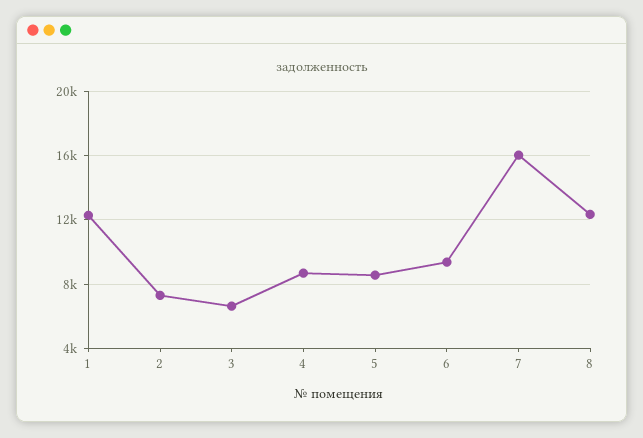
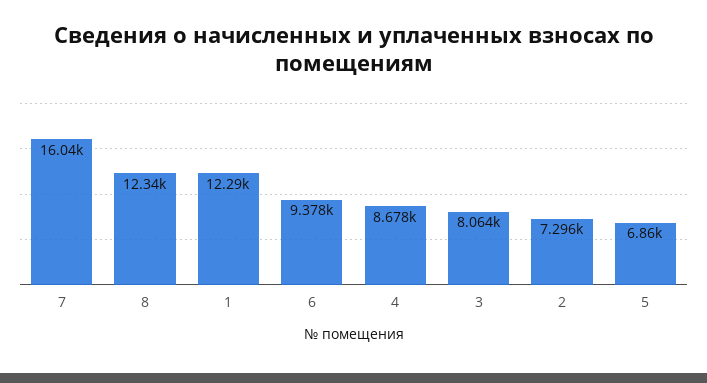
  {
    "1": 12290,
    "2": 7296,
-   "3": 6500,
+   "3": 8064,
    "4": 8678,
-   "5": 8500,
+   "5": 6860,
    "6": 9378,
    "7": 16040,
    "8": 12340
  }

